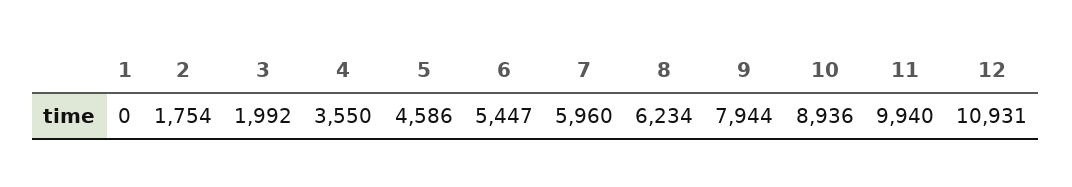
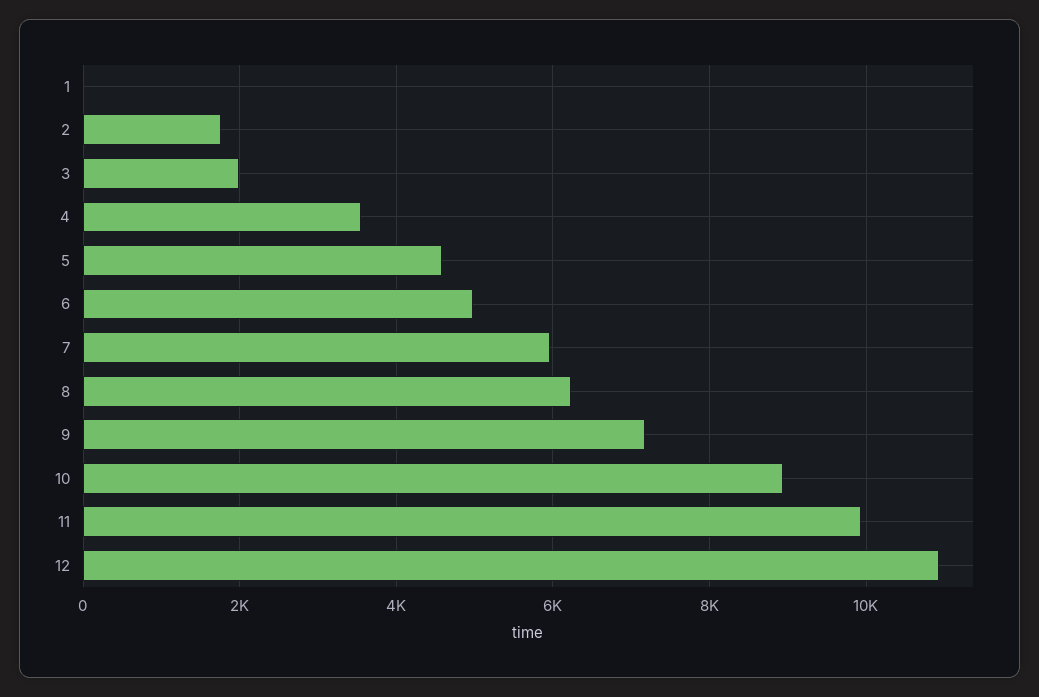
  {
    "1": 0,
    "2": 1754,
    "3": 1992,
    "4": 3550,
    "5": 4586,
-   "6": 5447,
+   "6": 5000,
    "7": 5960,
    "8": 6234,
-   "9": 7944,
+   "9": 7200,
    "10": 8936,
    "11": 9940,
    "12": 10931
  }

